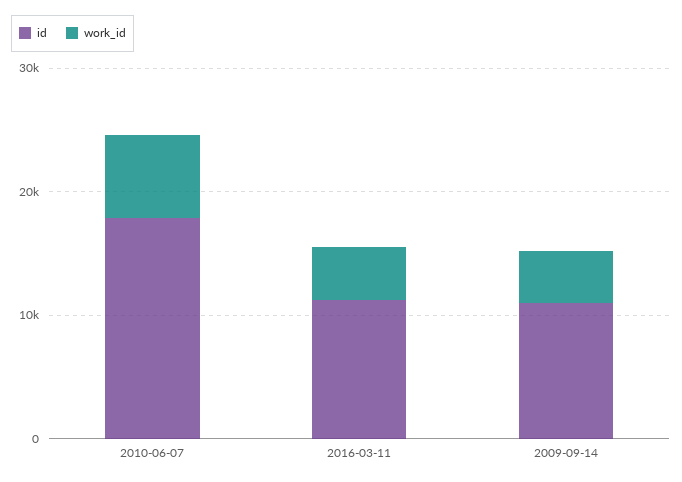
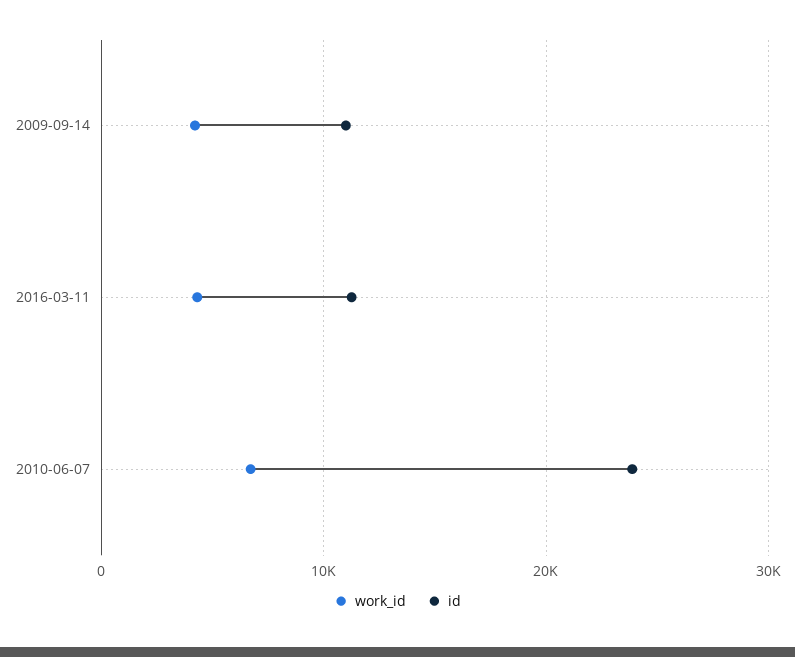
  {
    "id": {
-     "2010-06-07": 18000,
+     "2010-06-07": 24000,
      "2016-03-11": 11000,
      "2009-09-14": 11000
    },
    "work_id": {
      "2010-06-07": 7000,
      "2016-03-11": 4000,
      "2009-09-14": 4000
    }
  }

